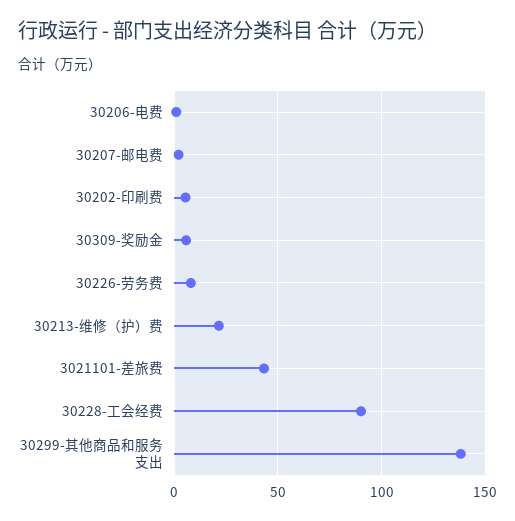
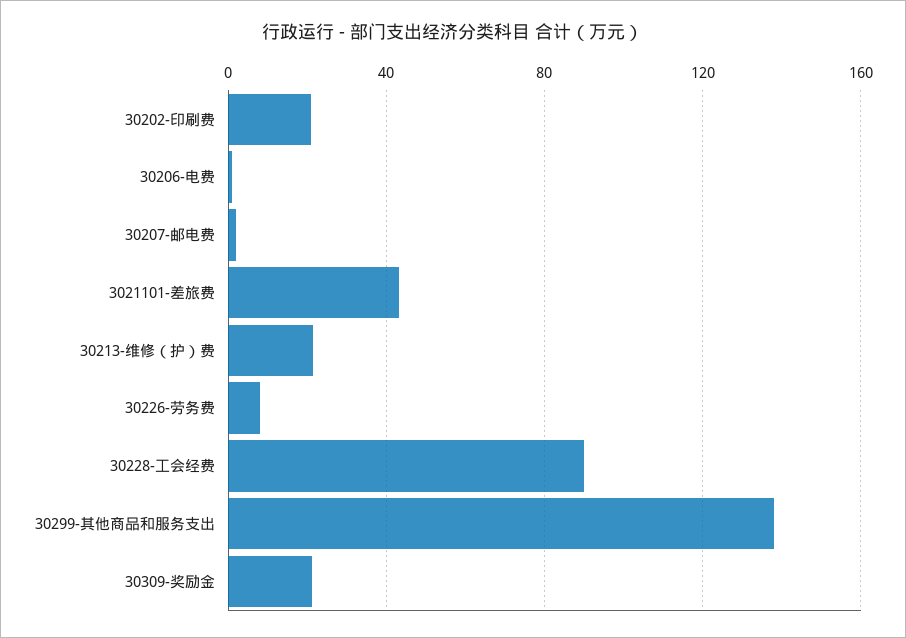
  {
    "30206-电费": 0,
    "30207-邮电费": 0,
-   "30202-印刷费": 5,
+   "30202-印刷费": 20,
-   "30309-奖励金": 5,
+   "30309-奖励金": 20,
    "30226-劳务费": 10,
    "30213-维修（护）费": 20,
    "3021101-差旅费": 45,
    "30228-工会经费": 90,
    "30299-其他商品和服务支出": 140
  }

